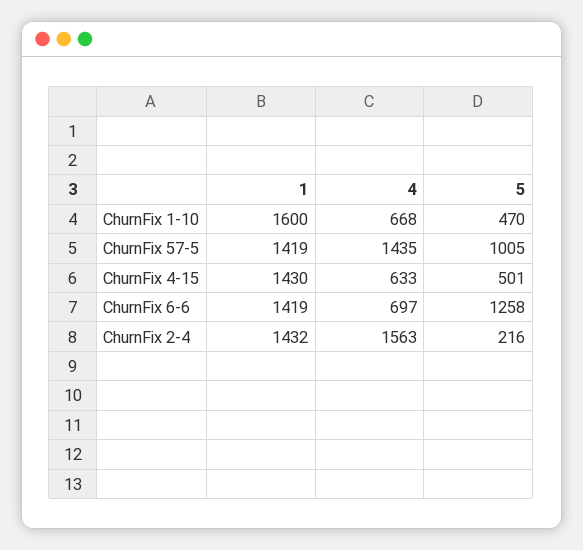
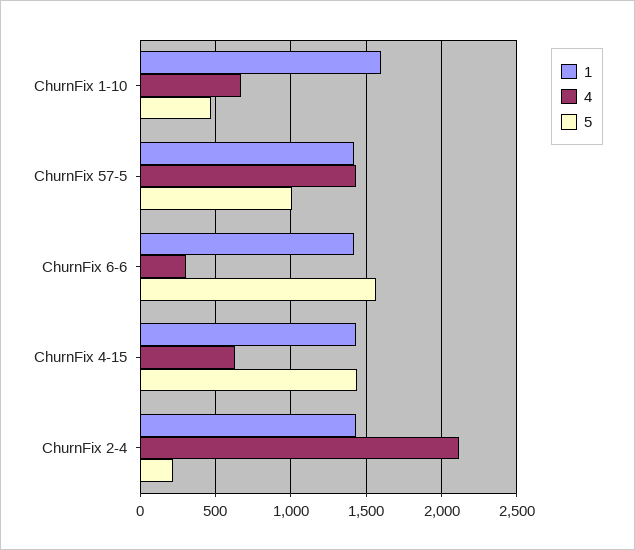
  {
    "1": {
      "ChurnFix 1-10": 1600,
      "ChurnFix 57-5": 1419,
      "ChurnFix 4-15": 1430,
      "ChurnFix 6-6": 1419,
      "ChurnFix 2-4": 1432
    },
    "4": {
      "ChurnFix 1-10": 668,
      "ChurnFix 57-5": 1435,
      "ChurnFix 4-15": 633,
-     "ChurnFix 6-6": 697,
+     "ChurnFix 6-6": 300,
-     "ChurnFix 2-4": 1563
+     "ChurnFix 2-4": 2100
    },
    "5": {
      "ChurnFix 1-10": 470,
      "ChurnFix 57-5": 1005,
-     "ChurnFix 4-15": 501,
+     "ChurnFix 4-15": 1450,
-     "ChurnFix 6-6": 1258,
+     "ChurnFix 6-6": 1550,
      "ChurnFix 2-4": 216
    }
  }

